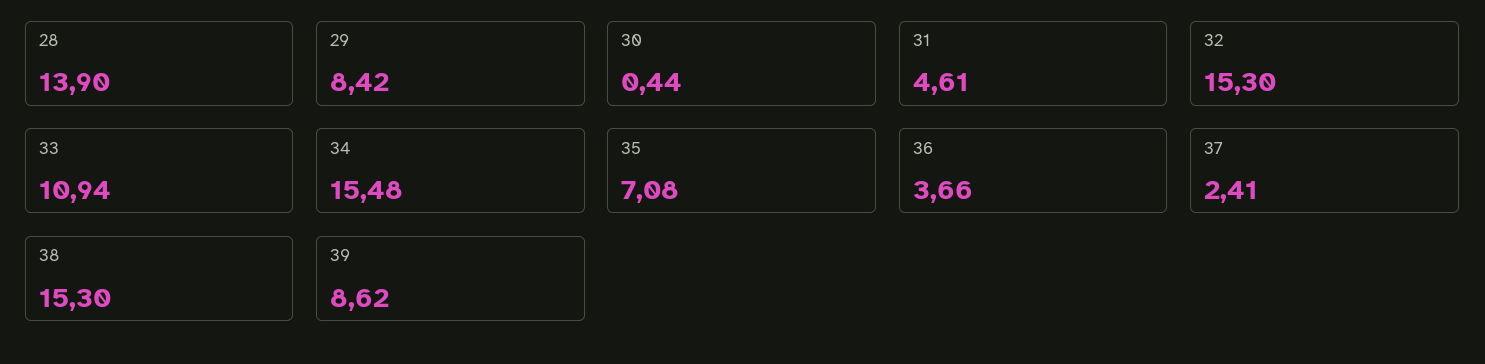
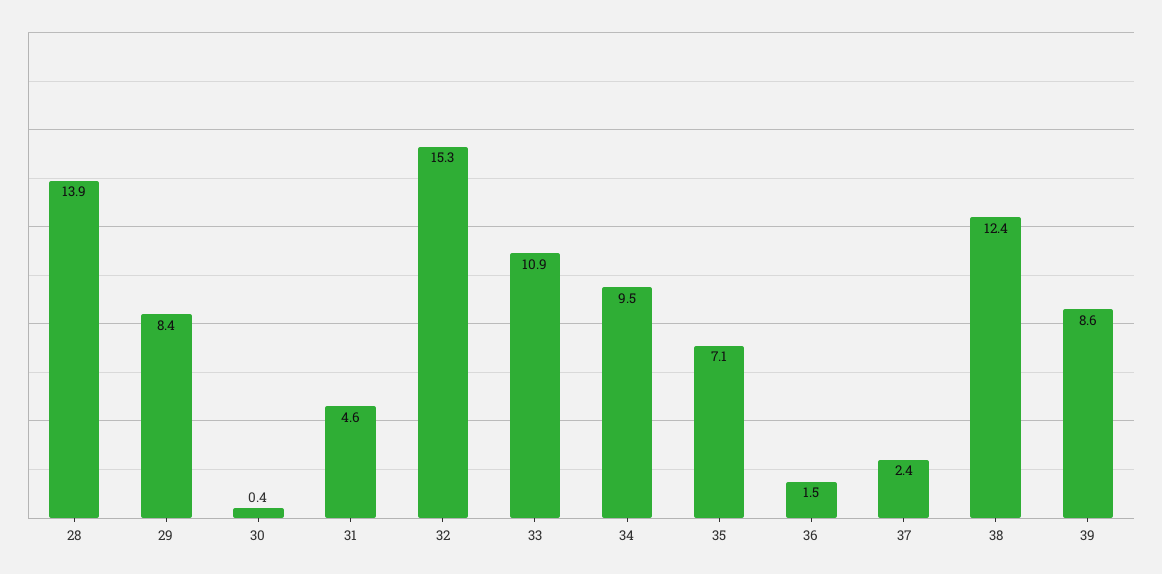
  {
    "28": 13.9,
    "29": 8.42,
    "30": 0.44,
    "31": 4.61,
    "32": 15.3,
    "33": 10.94,
-   "34": 15.48,
+   "34": 9.5,
    "35": 7.08,
-   "36": 3.66,
+   "36": 1.5,
    "37": 2.41,
-   "38": 15.3,
+   "38": 12.4,
    "39": 8.62
  }

